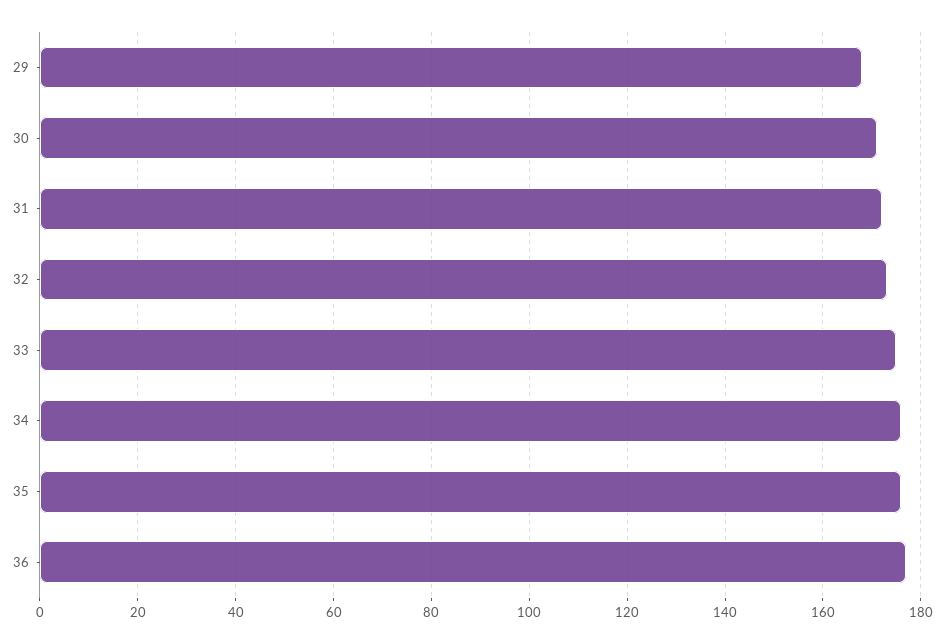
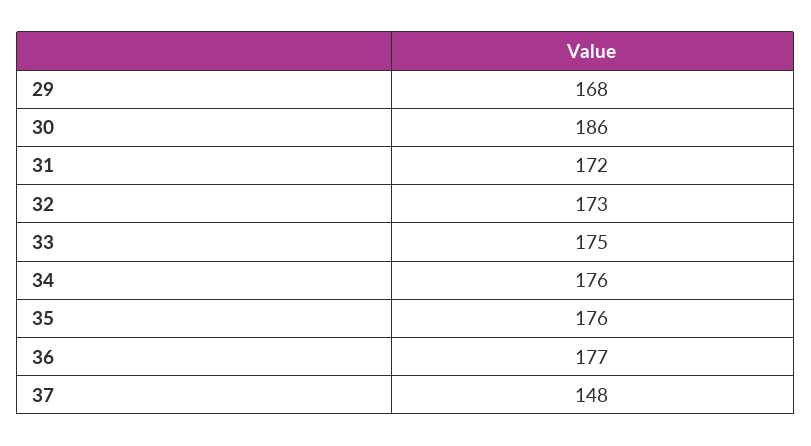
  {
    "29": 168,
-   "30": 170,
+   "30": 186,
    "31": 172,
    "32": 173,
    "33": 175,
    "34": 176,
    "35": 176,
-   "36": 177
+   "36": 177,
+   "37": 148
  }

